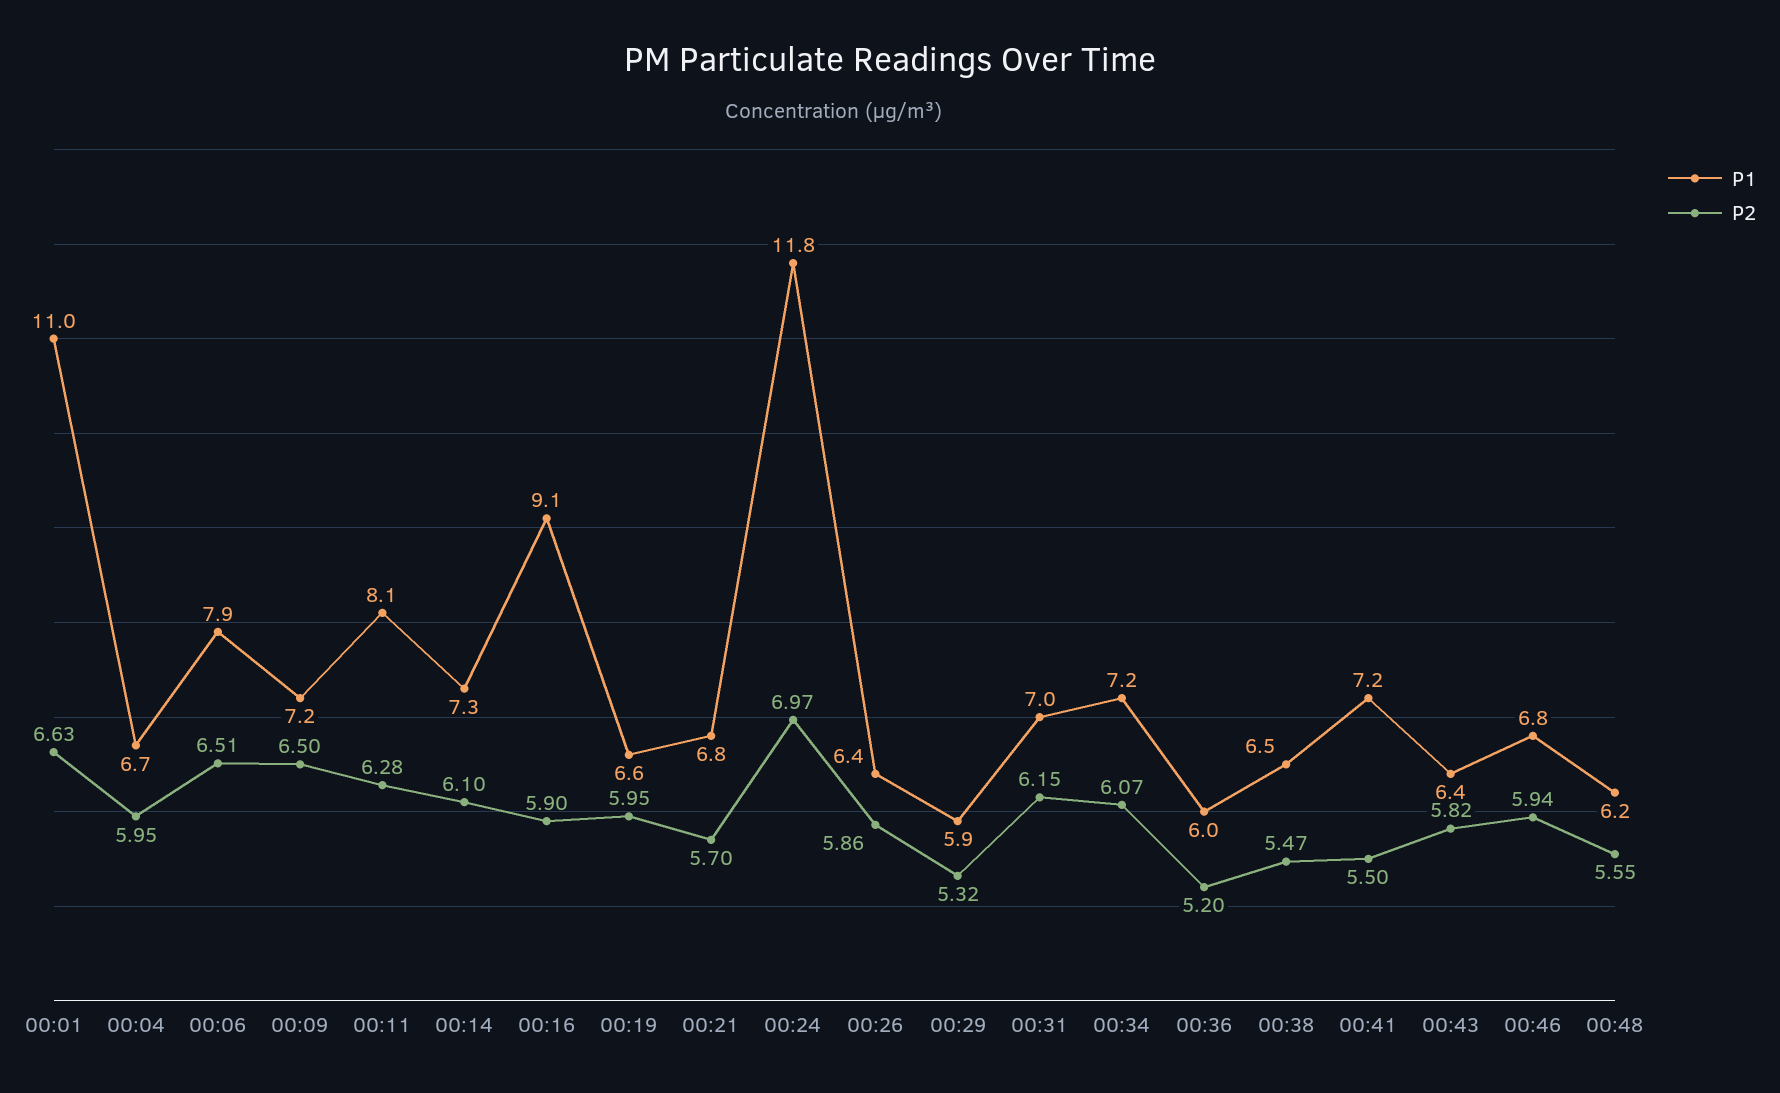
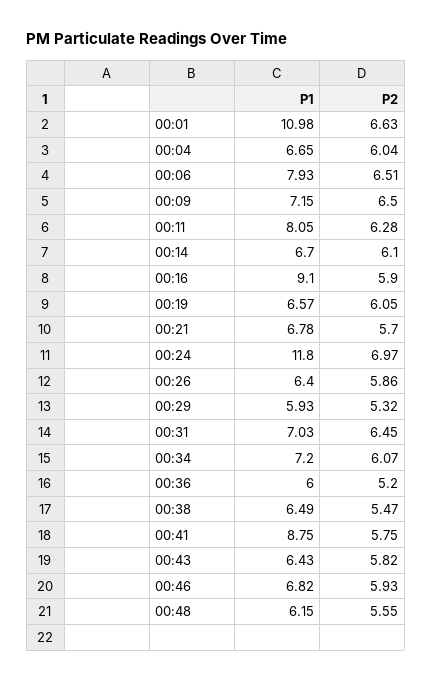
  {
    "P1": {
      "00:01": 10.98,
      "00:04": 6.65,
      "00:06": 7.93,
      "00:09": 7.15,
      "00:11": 8.05,
-     "00:14": 7.3,
+     "00:14": 6.7,
      "00:16": 9.1,
      "00:19": 6.57,
      "00:21": 6.78,
      "00:24": 11.8,
      "00:26": 6.4,
      "00:29": 5.93,
      "00:31": 7.03,
      "00:34": 7.2,
      "00:36": 6,
      "00:38": 6.49,
-     "00:41": 7.2,
+     "00:41": 8.75,
      "00:43": 6.43,
      "00:46": 6.82,
      "00:48": 6.15
    },
    "P2": {
      "00:01": 6.63,
-     "00:04": 5.95,
+     "00:04": 6.04,
      "00:06": 6.51,
      "00:09": 6.5,
      "00:11": 6.28,
      "00:14": 6.1,
      "00:16": 5.9,
-     "00:19": 5.95,
+     "00:19": 6.05,
      "00:21": 5.7,
      "00:24": 6.97,
      "00:26": 5.86,
      "00:29": 5.32,
-     "00:31": 6.15,
+     "00:31": 6.45,
      "00:34": 6.07,
      "00:36": 5.2,
      "00:38": 5.47,
-     "00:41": 5.5,
+     "00:41": 5.75,
      "00:43": 5.82,
-     "00:46": 5.94,
+     "00:46": 5.93,
      "00:48": 5.55
    }
  }

